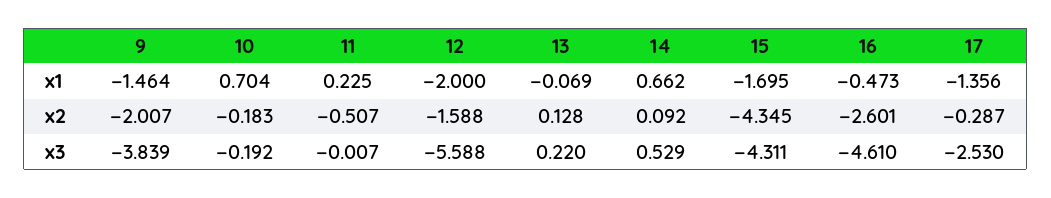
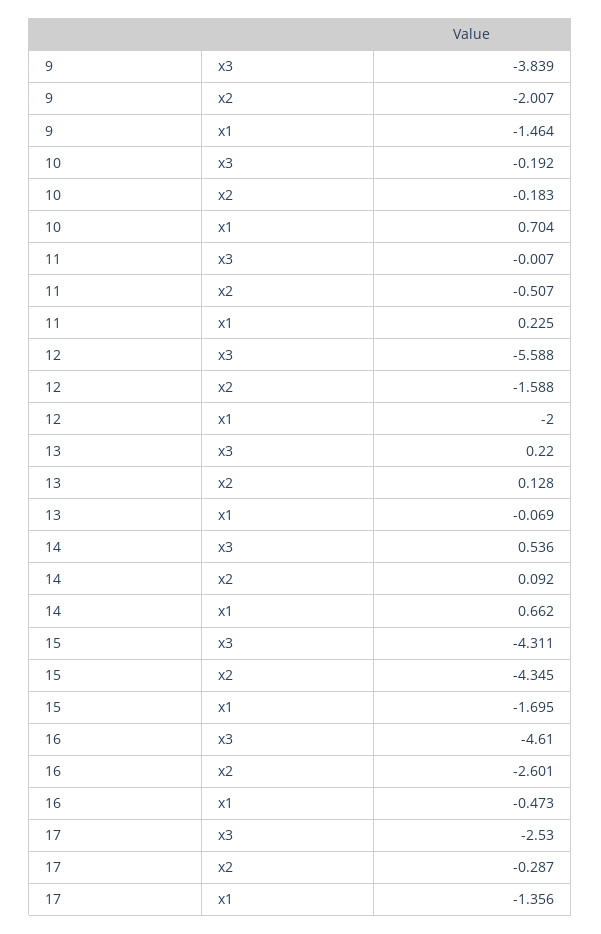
  {
    "9": {
      "x1": -1.464,
      "x2": -2.007,
      "x3": -3.839
    },
    "10": {
      "x1": 0.704,
      "x2": -0.183,
      "x3": -0.192
    },
    "11": {
      "x1": 0.225,
      "x2": -0.507,
      "x3": -0.007
    },
    "12": {
      "x1": -2,
      "x2": -1.588,
      "x3": -5.588
    },
    "13": {
      "x1": -0.069,
      "x2": 0.128,
      "x3": 0.22
    },
    "14": {
      "x1": 0.662,
      "x2": 0.092,
-     "x3": 0.529
+     "x3": 0.536
    },
    "15": {
      "x1": -1.695,
      "x2": -4.345,
      "x3": -4.311
    },
    "16": {
      "x1": -0.473,
      "x2": -2.601,
      "x3": -4.61
    },
    "17": {
      "x1": -1.356,
      "x2": -0.287,
      "x3": -2.53
    }
  }

